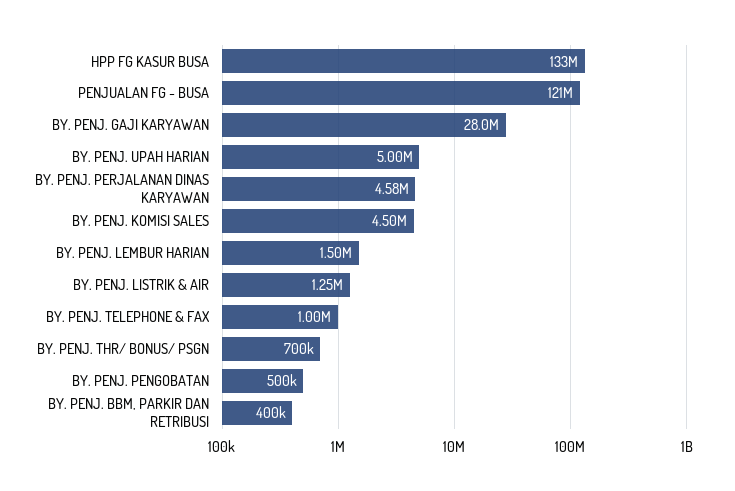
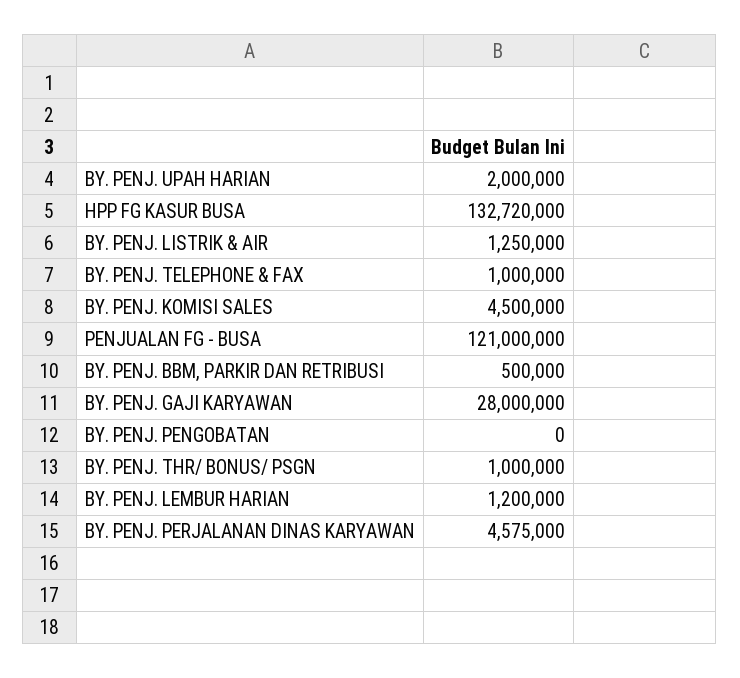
  {
    "HPP FG KASUR BUSA": 132720000,
    "PENJUALAN FG - BUSA": 121000000,
    "BY. PENJ. GAJI KARYAWAN": 28000000,
-   "BY. PENJ. UPAH HARIAN": 5000000,
+   "BY. PENJ. UPAH HARIAN": 2000000,
    "BY. PENJ. PERJALANAN DINAS KARYAWAN": 4575000,
    "BY. PENJ. KOMISI SALES": 4500000,
-   "BY. PENJ. LEMBUR HARIAN": 1500000,
+   "BY. PENJ. LEMBUR HARIAN": 1200000,
    "BY. PENJ. LISTRIK & AIR": 1250000,
    "BY. PENJ. TELEPHONE & FAX": 1000000,
-   "BY. PENJ. THR/ BONUS/ PSGN": 700000,
+   "BY. PENJ. THR/ BONUS/ PSGN": 1000000,
-   "BY. PENJ. PENGOBATAN": 500000,
+   "BY. PENJ. PENGOBATAN": 0,
-   "BY. PENJ. BBM, PARKIR DAN RETRIBUSI": 400000
+   "BY. PENJ. BBM, PARKIR DAN RETRIBUSI": 500000
  }

